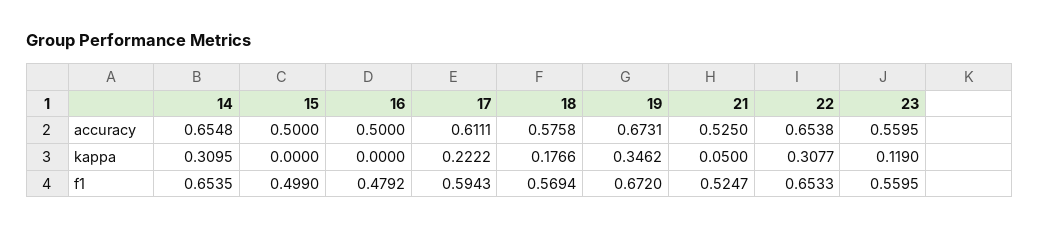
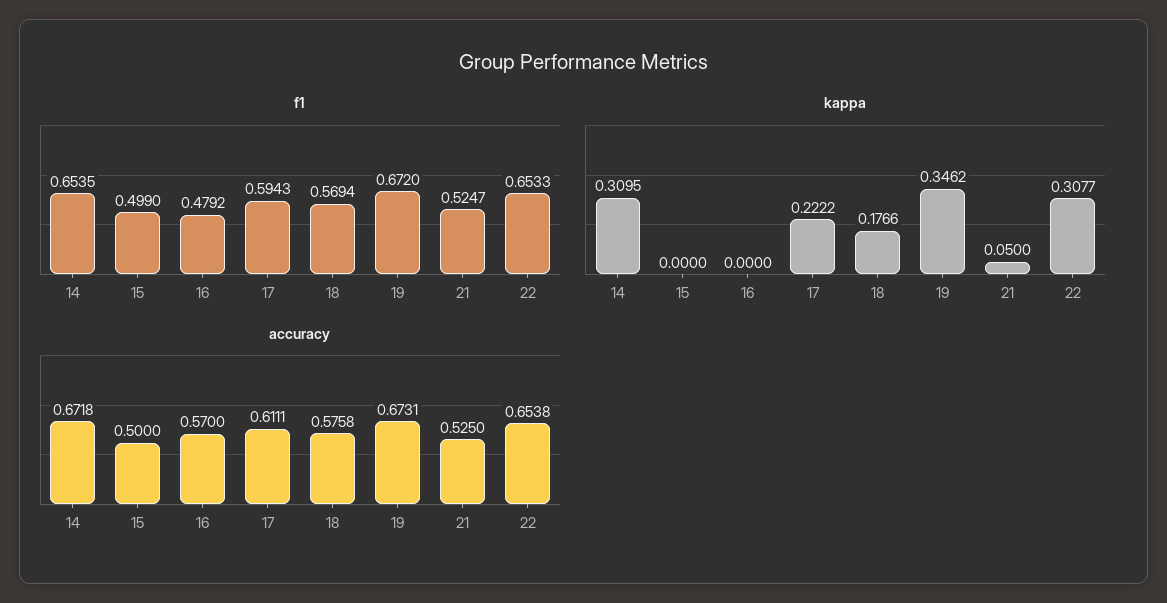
  {
    "accuracy": {
-     "14": 0.6548,
+     "14": 0.6718,
      "15": 0.5,
-     "16": 0.5,
+     "16": 0.57,
      "17": 0.6111,
      "18": 0.5758,
      "19": 0.6731,
      "21": 0.525,
-     "22": 0.6538,
+     "22": 0.6538
-     "23": 0.5595
    },
    "kappa": {
      "14": 0.3095,
      "15": 0,
      "16": 0,
      "17": 0.2222,
      "18": 0.1766,
      "19": 0.3462,
      "21": 0.05,
-     "22": 0.3077,
+     "22": 0.3077
-     "23": 0.119
    },
    "f1": {
      "14": 0.6535,
      "15": 0.499,
      "16": 0.4792,
      "17": 0.5943,
      "18": 0.5694,
      "19": 0.672,
      "21": 0.5247,
-     "22": 0.6533,
+     "22": 0.6533
-     "23": 0.5595
    }
  }

